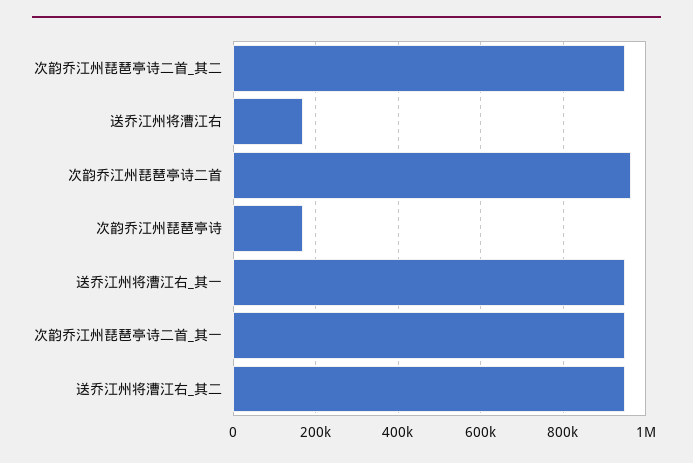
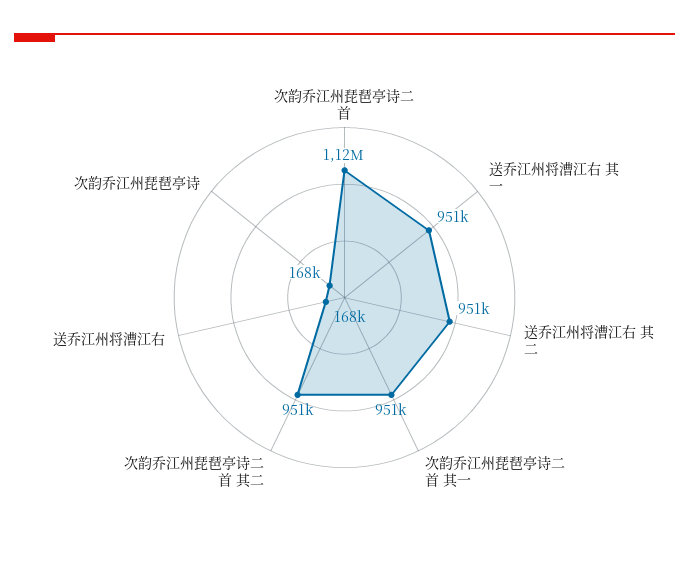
  {
    "次韵乔江州琵琶亭诗二首_其二": 951000,
    "送乔江州将漕江右": 168000,
-   "次韵乔江州琵琶亭诗二首": 960000,
+   "次韵乔江州琵琶亭诗二首": 1120000,
    "次韵乔江州琵琶亭诗": 168000,
    "送乔江州将漕江右_其一": 951000,
    "次韵乔江州琵琶亭诗二首_其一": 951000,
    "送乔江州将漕江右_其二": 951000
  }

